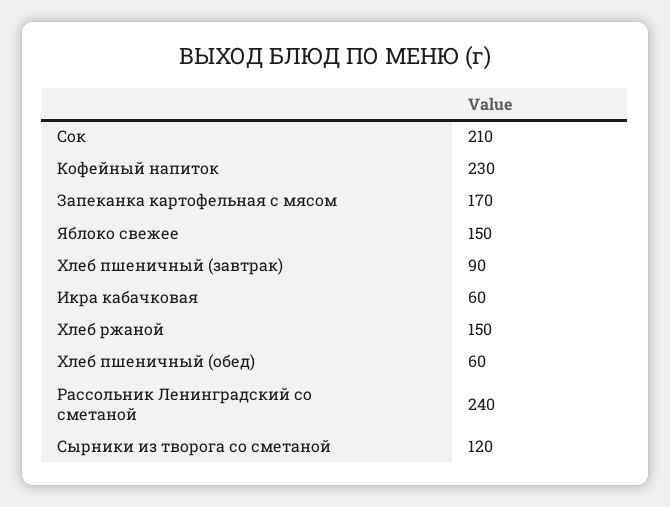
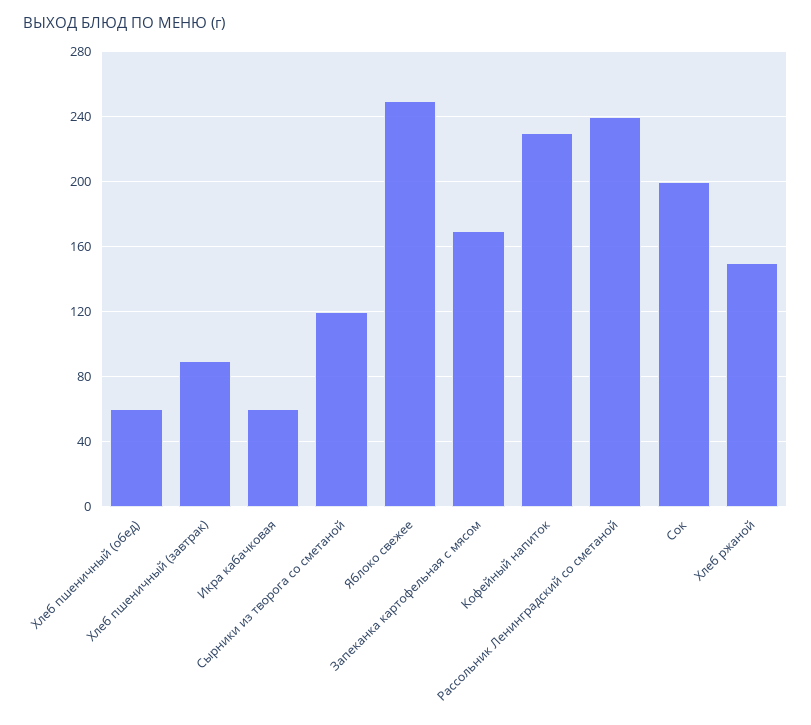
  {
-   "Сок": 210,
+   "Сок": 200,
    "Кофейный напиток": 230,
    "Запеканка картофельная с мясом": 170,
-   "Яблоко свежее": 150,
+   "Яблоко свежее": 250,
    "Хлеб пшеничный (завтрак)": 90,
    "Икра кабачковая": 60,
    "Хлеб ржаной": 150,
    "Хлеб пшеничный (обед)": 60,
    "Рассольник Ленинградский со сметаной": 240,
    "Сырники из творога со сметаной": 120
  }

